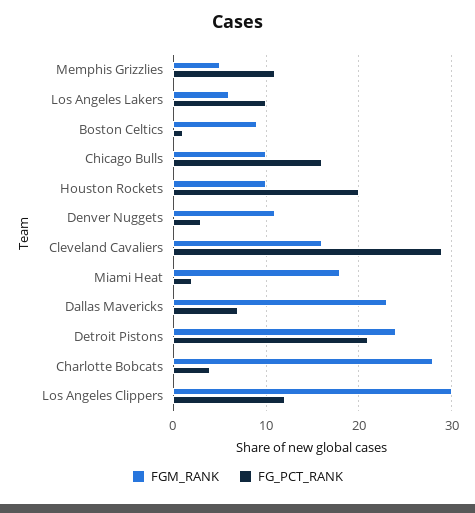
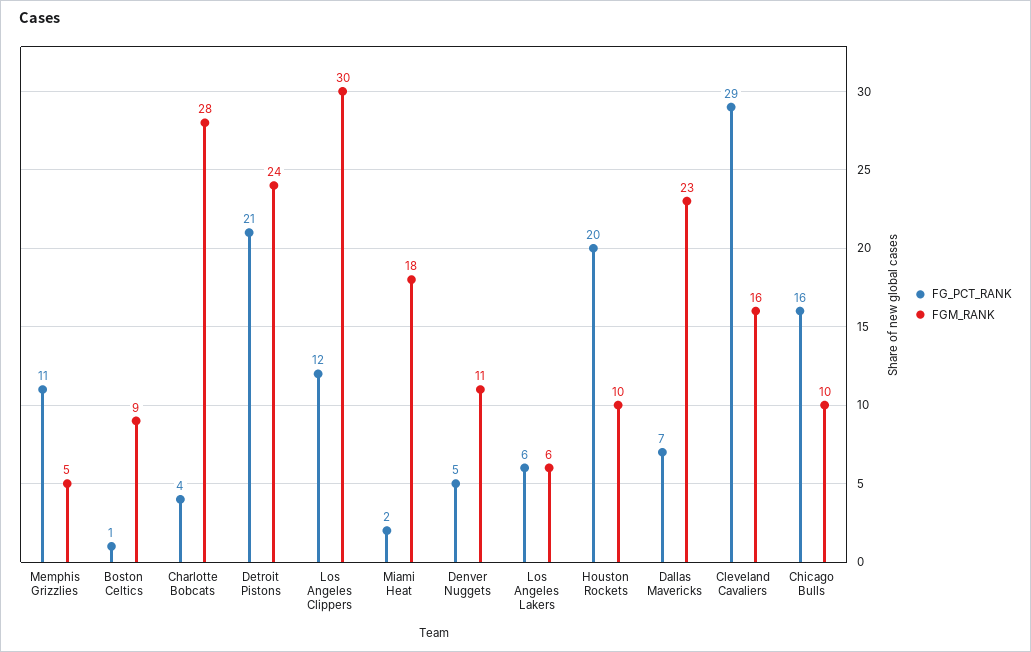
  {
    "FGM_RANK": {
      "Memphis Grizzlies": 5,
      "Los Angeles Lakers": 6,
      "Boston Celtics": 9,
      "Chicago Bulls": 10,
      "Houston Rockets": 10,
      "Denver Nuggets": 11,
      "Cleveland Cavaliers": 16,
      "Miami Heat": 18,
      "Dallas Mavericks": 23,
      "Detroit Pistons": 24,
      "Charlotte Bobcats": 28,
      "Los Angeles Clippers": 30
    },
    "FG_PCT_RANK": {
      "Memphis Grizzlies": 11,
-     "Los Angeles Lakers": 10,
+     "Los Angeles Lakers": 6,
      "Boston Celtics": 1,
      "Chicago Bulls": 16,
      "Houston Rockets": 20,
-     "Denver Nuggets": 3,
+     "Denver Nuggets": 5,
      "Cleveland Cavaliers": 29,
      "Miami Heat": 2,
      "Dallas Mavericks": 7,
      "Detroit Pistons": 21,
      "Charlotte Bobcats": 4,
      "Los Angeles Clippers": 12
    }
  }

